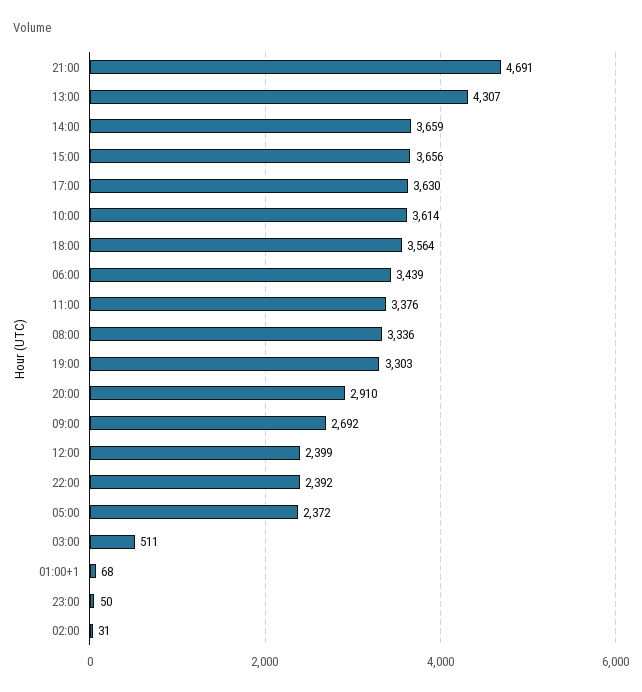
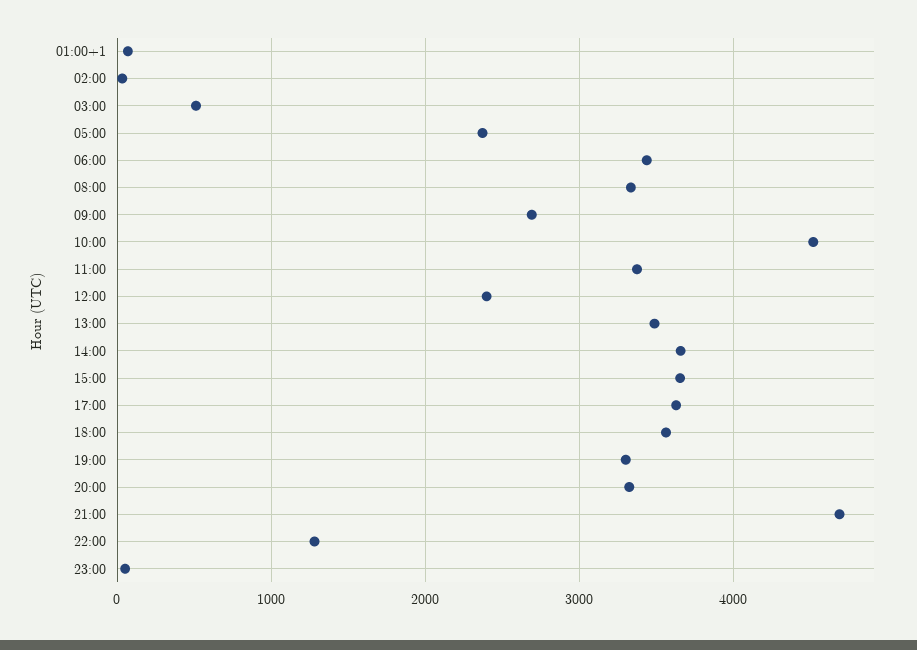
  {
    "21:00": 4691,
-   "13:00": 4307,
+   "13:00": 3500,
    "14:00": 3659,
    "15:00": 3656,
    "17:00": 3630,
-   "10:00": 3614,
+   "10:00": 4500,
    "18:00": 3564,
    "06:00": 3439,
    "11:00": 3376,
    "08:00": 3336,
    "19:00": 3303,
-   "20:00": 2910,
+   "20:00": 3300,
    "09:00": 2692,
    "12:00": 2399,
-   "22:00": 2392,
+   "22:00": 1300,
    "05:00": 2372,
    "03:00": 511,
    "01:00+1": 68,
    "23:00": 50,
    "02:00": 31
  }

